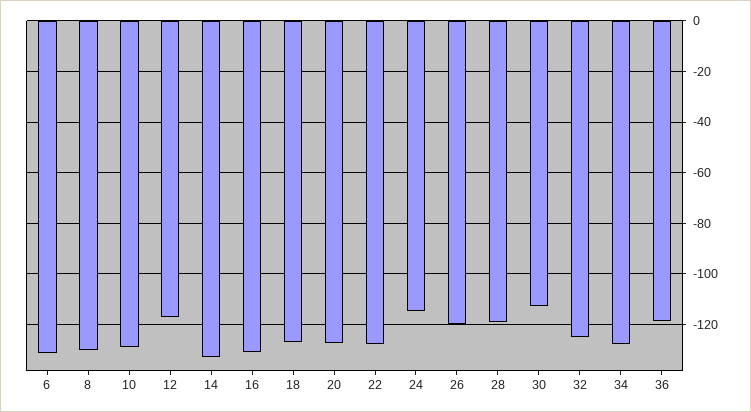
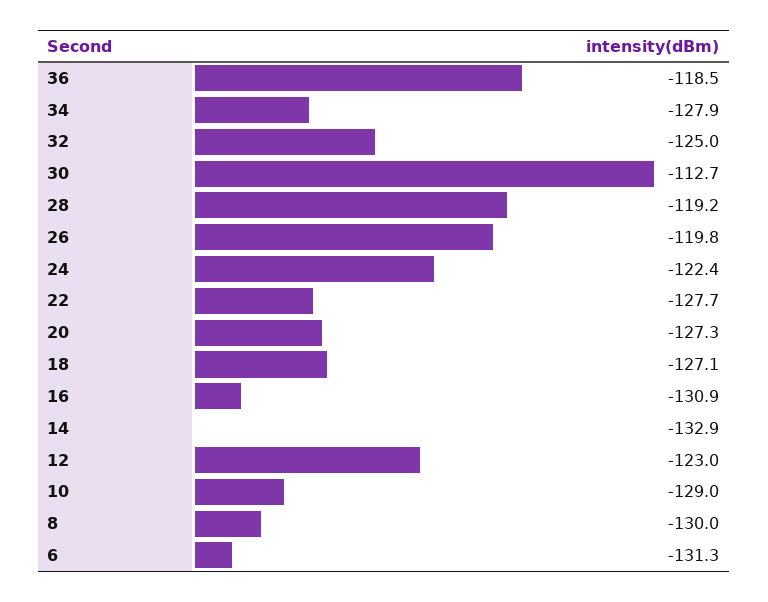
  {
    "6": -131.3,
    "8": -130,
    "10": -129,
-   "12": -117.5,
+   "12": -123,
    "14": -132.9,
    "16": -130.9,
    "18": -127.1,
    "20": -127.3,
    "22": -127.7,
-   "24": -115,
+   "24": -122.4,
    "26": -119.8,
    "28": -119.2,
    "30": -112.7,
    "32": -125,
    "34": -127.9,
    "36": -118.5
  }

